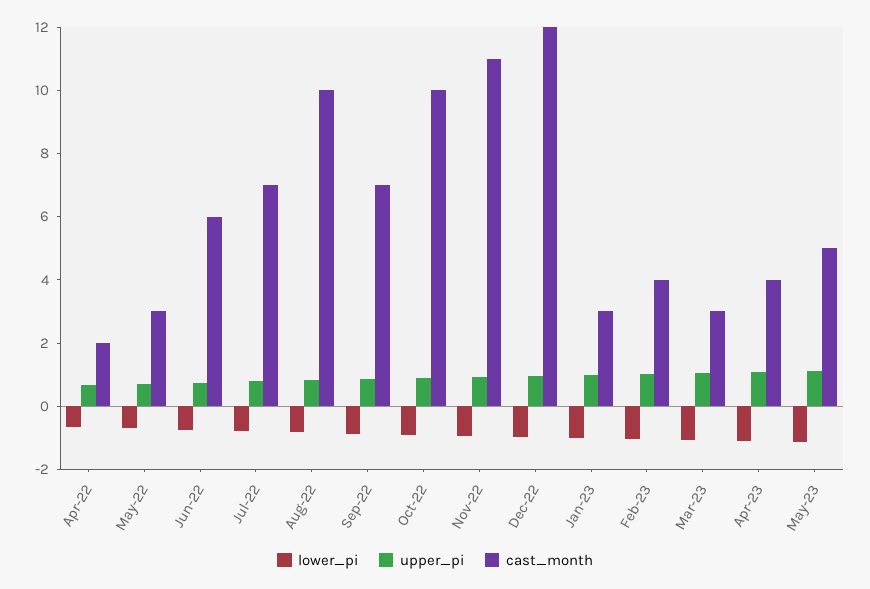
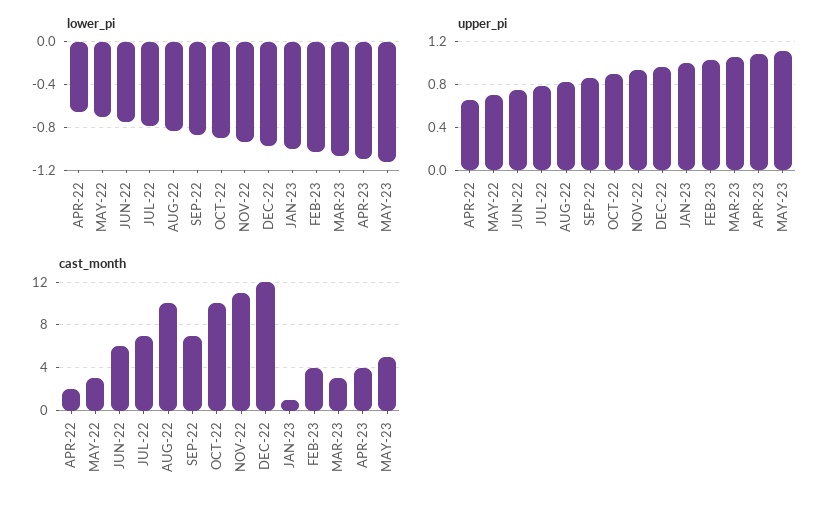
  {
    "lower_pi": {
      "Apr-22": -0.7,
      "May-22": -0.7,
      "Jun-22": -0.7,
      "Jul-22": -0.8,
      "Aug-22": -0.8,
      "Sep-22": -0.9,
      "Oct-22": -0.9,
      "Nov-22": -0.9,
      "Dec-22": -1,
      "Jan-23": -1,
      "Feb-23": -1,
      "Mar-23": -1.1,
      "Apr-23": -1.1,
      "May-23": -1.1
    },
    "upper_pi": {
      "Apr-22": 0.7,
      "May-22": 0.7,
      "Jun-22": 0.7,
      "Jul-22": 0.8,
      "Aug-22": 0.8,
      "Sep-22": 0.9,
      "Oct-22": 0.9,
      "Nov-22": 0.9,
      "Dec-22": 1,
      "Jan-23": 1,
      "Feb-23": 1,
      "Mar-23": 1.1,
      "Apr-23": 1.1,
      "May-23": 1.1
    },
    "cast_month": {
      "Apr-22": 2,
      "May-22": 3,
      "Jun-22": 6,
      "Jul-22": 7,
      "Aug-22": 10,
      "Sep-22": 7,
      "Oct-22": 10,
      "Nov-22": 11,
      "Dec-22": 12,
-     "Jan-23": 3,
+     "Jan-23": 1,
      "Feb-23": 4,
      "Mar-23": 3,
      "Apr-23": 4,
      "May-23": 5
    }
  }

